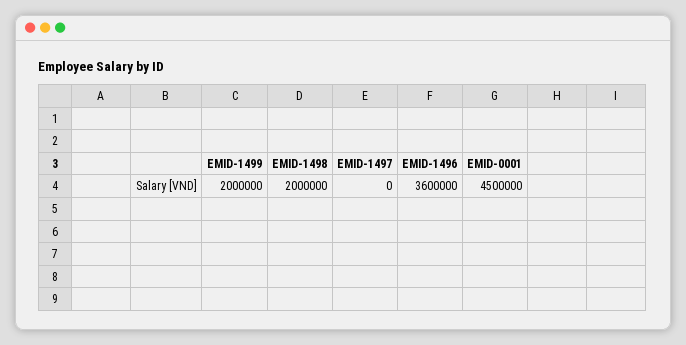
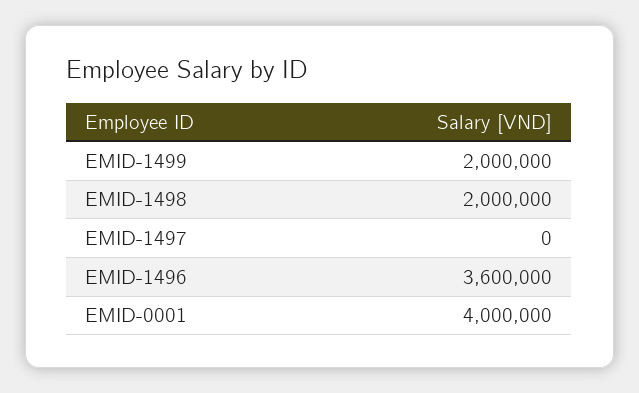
  {
    "EMID-1499": 2000000,
    "EMID-1498": 2000000,
    "EMID-1497": 0,
    "EMID-1496": 3600000,
-   "EMID-0001": 4500000
+   "EMID-0001": 4000000
  }

